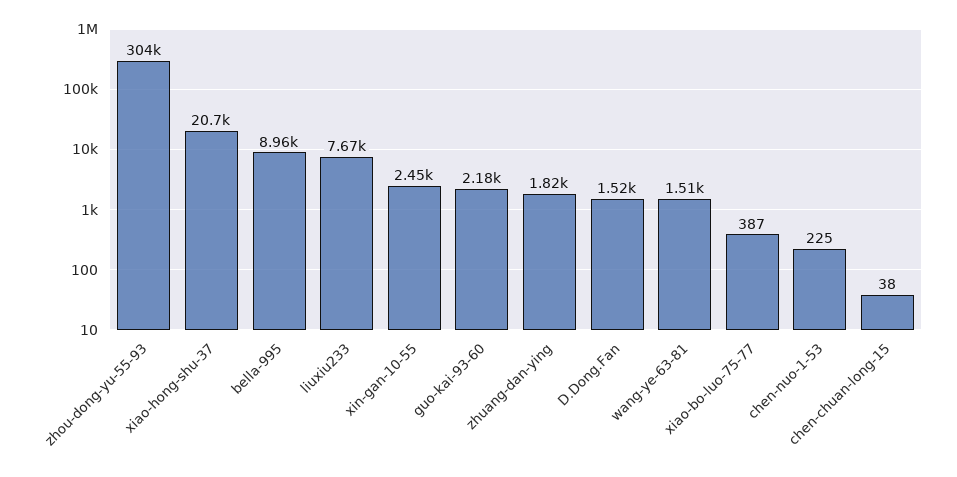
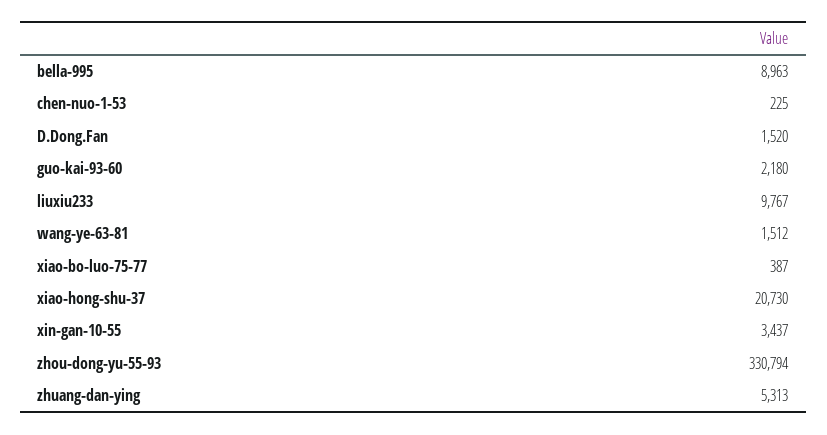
  {
-   "zhou-dong-yu-55-93": 304000,
+   "zhou-dong-yu-55-93": 330794,
    "xiao-hong-shu-37": 20730,
    "bella-995": 8963,
-   "liuxiu233": 7670,
+   "liuxiu233": 9767,
-   "xin-gan-10-55": 2450,
+   "xin-gan-10-55": 3437,
    "guo-kai-93-60": 2180,
-   "zhuang-dan-ying": 1820,
+   "zhuang-dan-ying": 5313,
    "D.Dong.Fan": 1520,
    "wang-ye-63-81": 1512,
    "xiao-bo-luo-75-77": 387,
-   "chen-nuo-1-53": 225,
+   "chen-nuo-1-53": 225
-   "chen-chuan-long-15": 38
  }

